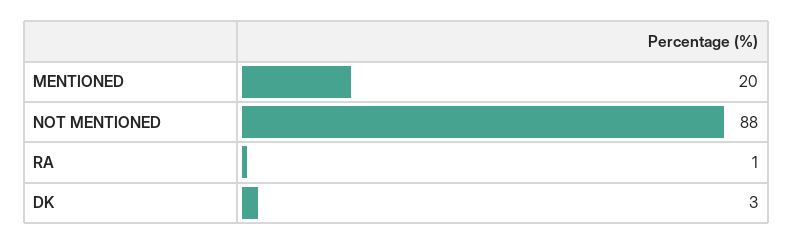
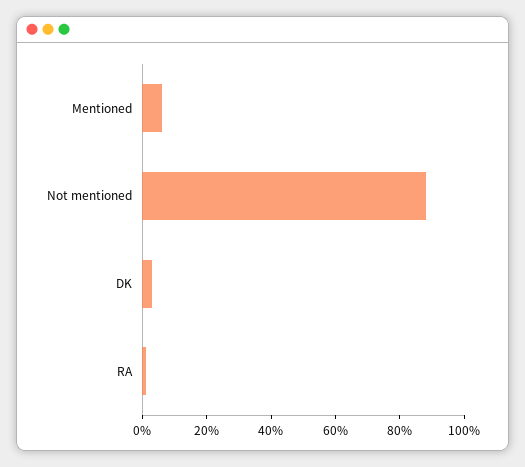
  {
-   "MENTIONED": 20,
+   "MENTIONED": 5,
    "NOT MENTIONED": 88,
    "RA": 1,
    "DK": 3
  }

